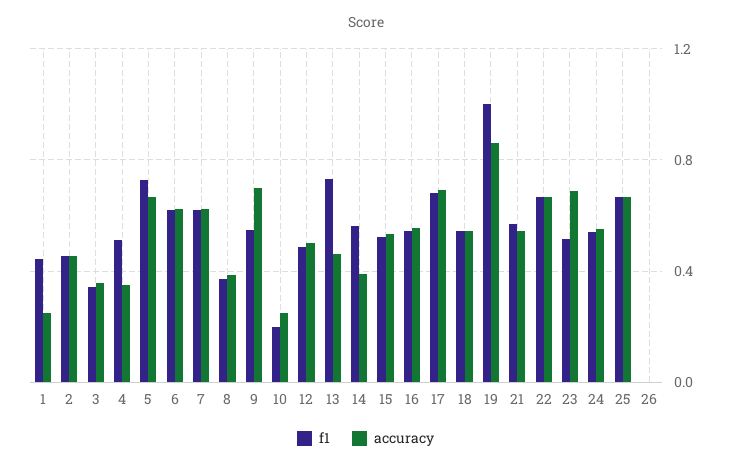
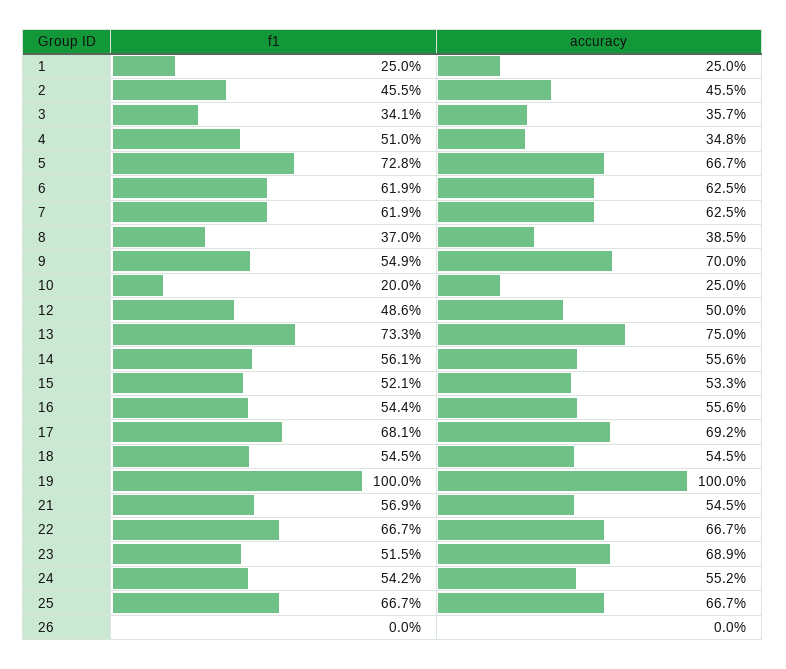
  {
    "f1": {
-     "1": 0.45,
+     "1": 0.25,
      "2": 0.455,
      "3": 0.341,
      "4": 0.51,
      "5": 0.728,
      "6": 0.619,
      "7": 0.619,
      "8": 0.37,
      "9": 0.549,
      "10": 0.2,
      "12": 0.486,
      "13": 0.733,
      "14": 0.561,
      "15": 0.521,
      "16": 0.544,
      "17": 0.681,
      "18": 0.545,
      "19": 1,
      "21": 0.569,
      "22": 0.667,
      "23": 0.515,
      "24": 0.542,
      "25": 0.667,
      "26": 0
    },
    "accuracy": {
      "1": 0.25,
      "2": 0.455,
      "3": 0.357,
      "4": 0.348,
      "5": 0.667,
      "6": 0.625,
      "7": 0.625,
      "8": 0.385,
      "9": 0.7,
      "10": 0.25,
      "12": 0.5,
-     "13": 0.45,
+     "13": 0.75,
-     "14": 0.4,
+     "14": 0.556,
      "15": 0.533,
      "16": 0.556,
      "17": 0.692,
      "18": 0.545,
-     "19": 0.85,
+     "19": 1,
      "21": 0.545,
      "22": 0.667,
      "23": 0.689,
      "24": 0.552,
      "25": 0.667,
      "26": 0
    }
  }

